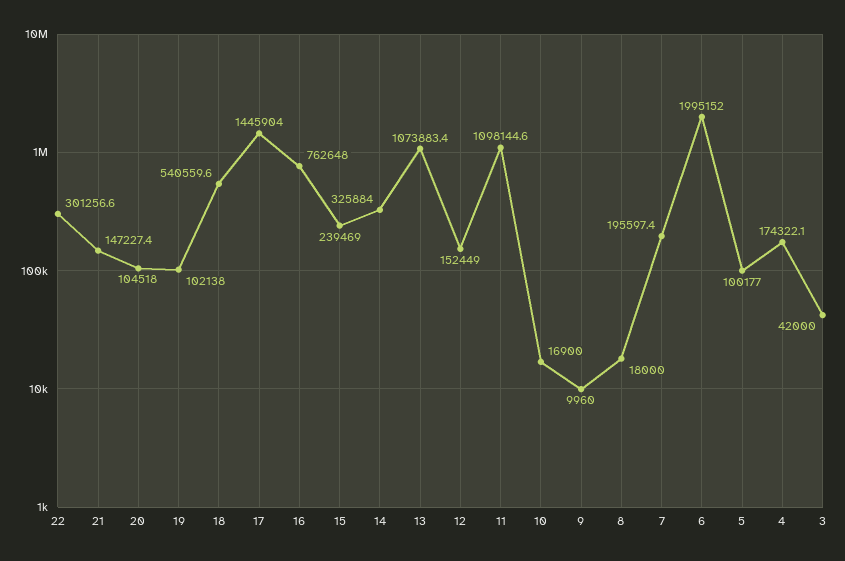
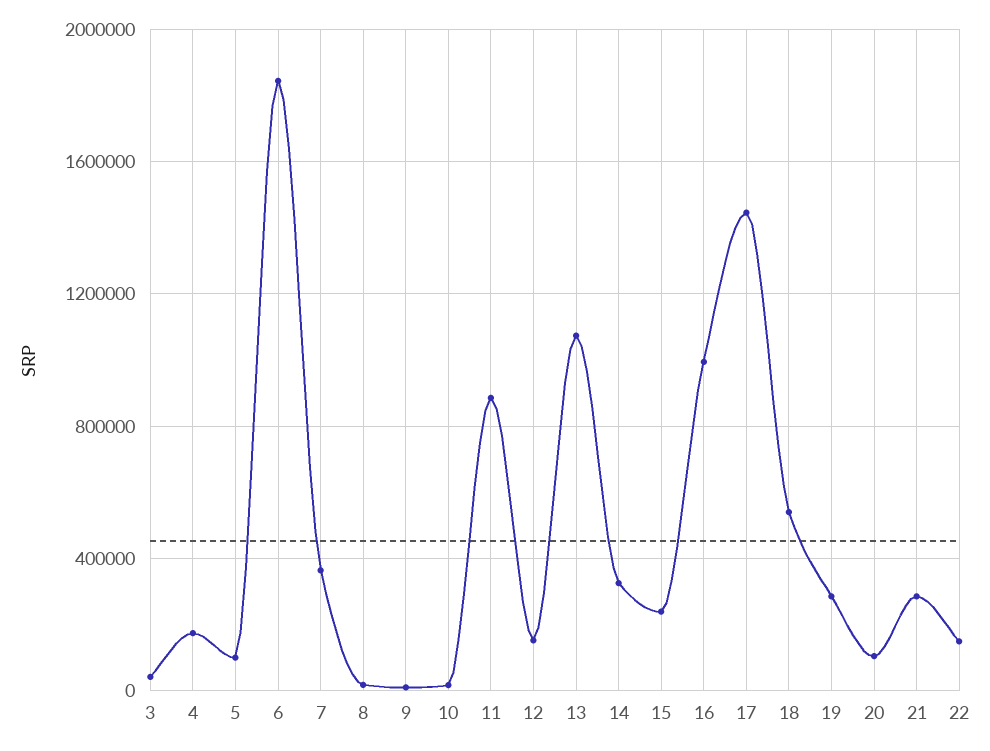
  {
-   "22": 301256.6,
+   "22": 150000,
-   "21": 147227.4,
+   "21": 300000,
    "20": 104518,
-   "19": 102138,
+   "19": 300000,
    "18": 540559.6,
    "17": 1445904,
-   "16": 762648,
+   "16": 1000000,
    "15": 239469,
    "14": 325884,
    "13": 1073883.4,
    "12": 152449,
-   "11": 1098144.6,
+   "11": 900000,
    "10": 16900,
    "9": 9960,
    "8": 18000,
-   "7": 195597.4,
+   "7": 350000,
-   "6": 1995152,
+   "6": 1850000,
    "5": 100177,
    "4": 174322.1,
    "3": 42000
  }

